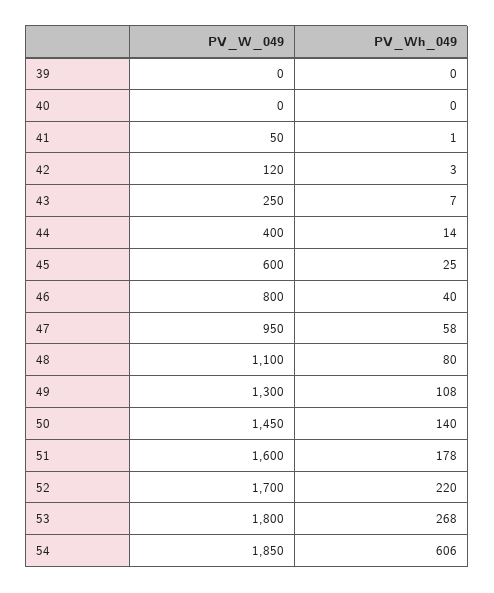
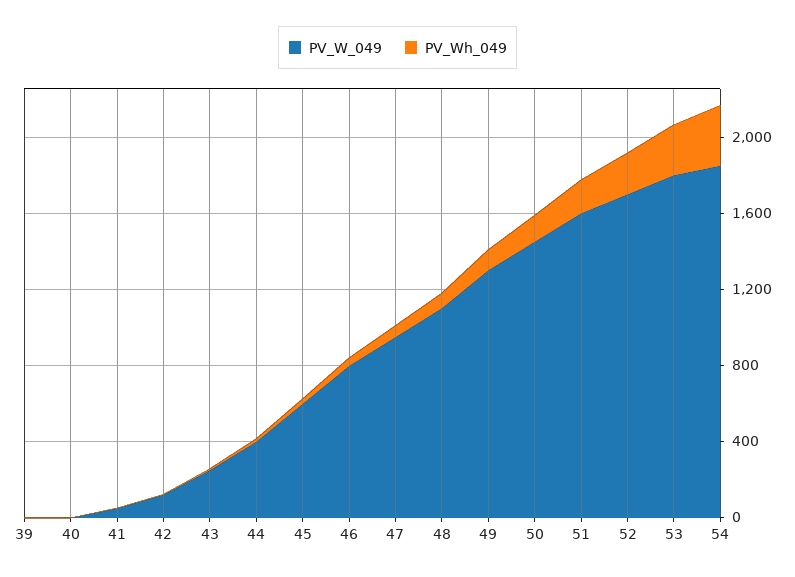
  {
    "PV_W_049": {
      "39": 0,
      "40": 0,
      "41": 50,
      "42": 120,
      "43": 250,
      "44": 400,
      "45": 600,
      "46": 800,
      "47": 950,
      "48": 1100,
      "49": 1300,
      "50": 1450,
      "51": 1600,
      "52": 1700,
      "53": 1800,
      "54": 1850
    },
    "PV_Wh_049": {
      "39": 0,
      "40": 0,
      "41": 1,
      "42": 3,
      "43": 7,
      "44": 14,
      "45": 25,
      "46": 40,
      "47": 58,
      "48": 80,
      "49": 108,
      "50": 140,
      "51": 178,
      "52": 220,
      "53": 268,
-     "54": 606
+     "54": 300
    }
  }

